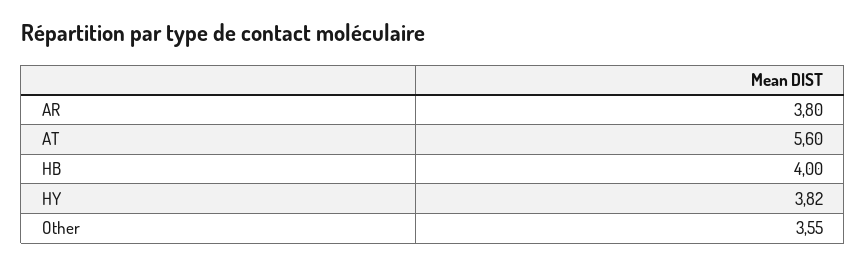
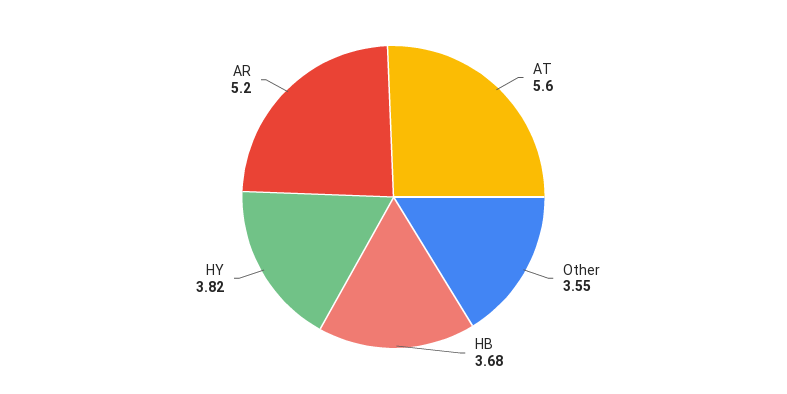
  {
-   "AR": 3.8,
+   "AR": 5.2,
    "AT": 5.6,
-   "HB": 4,
+   "HB": 3.68,
    "HY": 3.82,
    "Other": 3.55
  }

